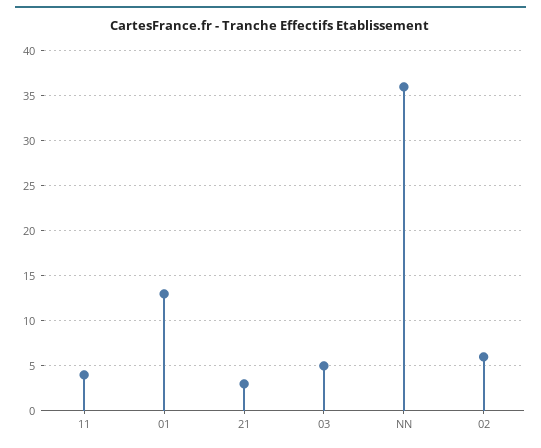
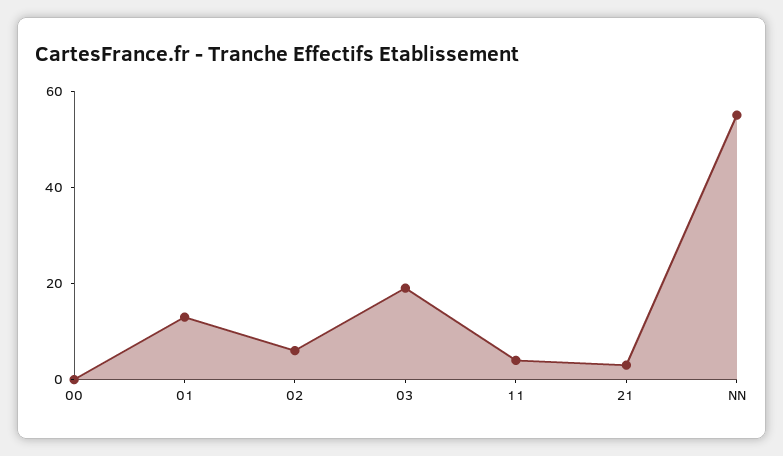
  {
    "11": 4,
    "01": 13,
    "21": 3,
-   "03": 5,
+   "03": 20,
-   "NN": 36,
+   "NN": 55,
-   "02": 6
+   "02": 6,
+   "00": 0
  }

